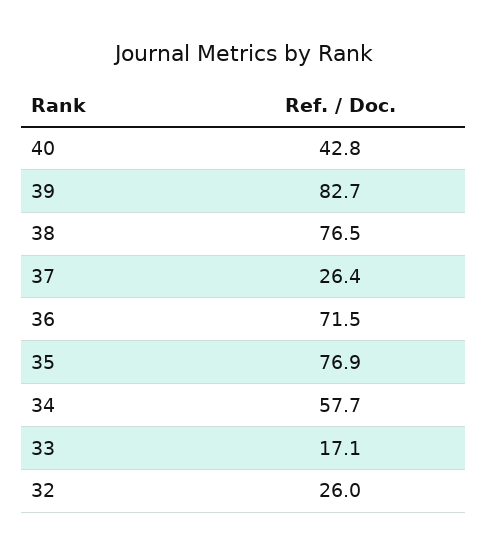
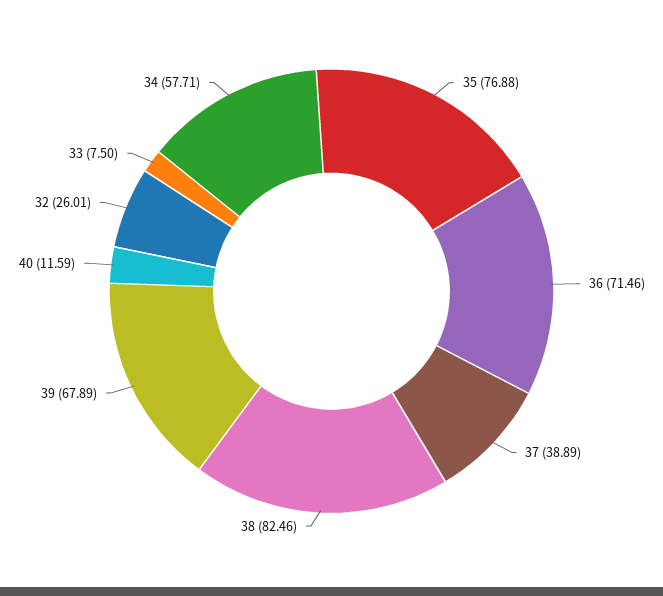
  {
-   "40": 42.8,
+   "40": 11.59,
-   "39": 82.7,
+   "39": 67.89,
-   "38": 76.5,
+   "38": 82.46,
-   "37": 26.4,
+   "37": 38.89,
    "36": 71.46,
    "35": 76.88,
    "34": 57.71,
-   "33": 17.1,
+   "33": 7.5,
    "32": 26.01
  }

